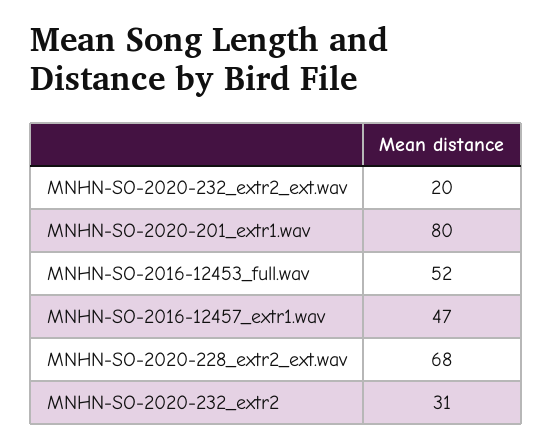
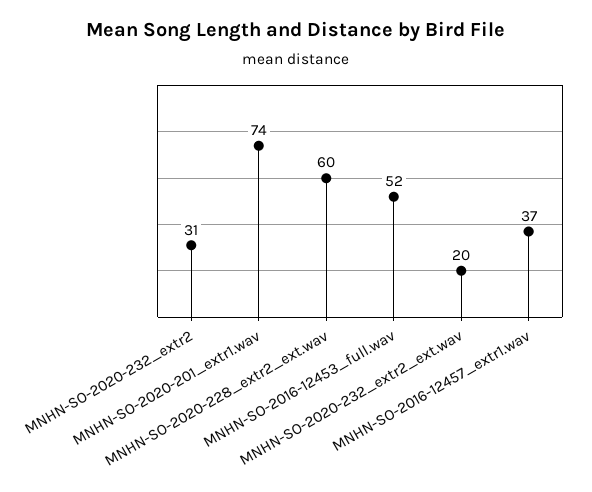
  {
    "MNHN-SO-2020-232_extr2_ext.wav": 20,
-   "MNHN-SO-2020-201_extr1.wav": 80,
+   "MNHN-SO-2020-201_extr1.wav": 74,
    "MNHN-SO-2016-12453_full.wav": 52,
-   "MNHN-SO-2016-12457_extr1.wav": 47,
+   "MNHN-SO-2016-12457_extr1.wav": 37,
-   "MNHN-SO-2020-228_extr2_ext.wav": 68,
+   "MNHN-SO-2020-228_extr2_ext.wav": 60,
    "MNHN-SO-2020-232_extr2": 31
  }

